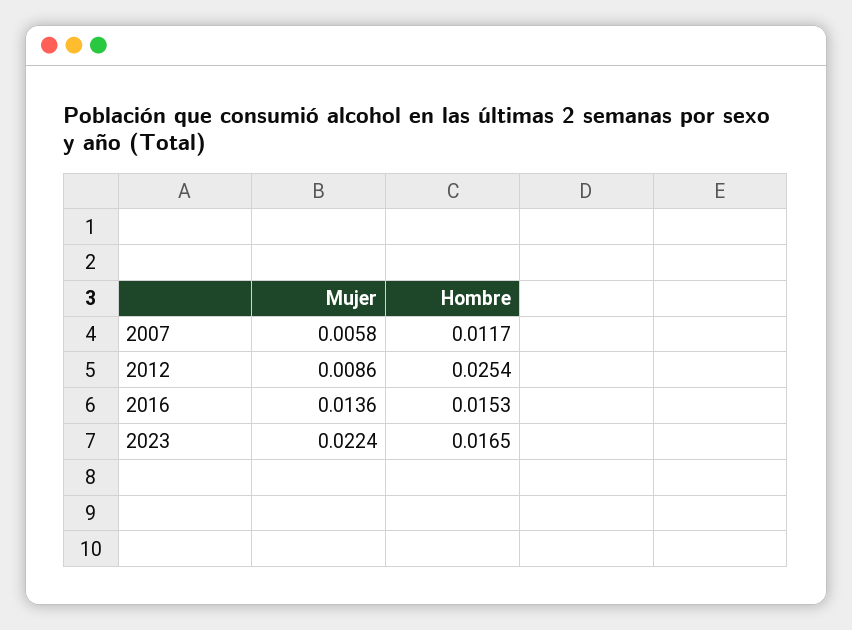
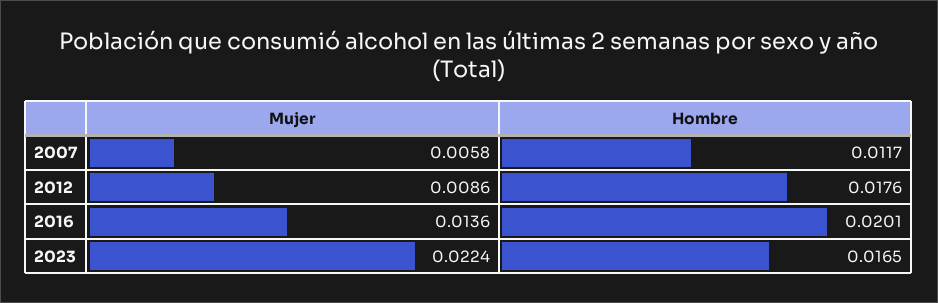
  {
    "Mujer": {
      "2007": 0.0058,
      "2012": 0.0086,
      "2016": 0.0136,
      "2023": 0.0224
    },
    "Hombre": {
      "2007": 0.0117,
-     "2012": 0.0254,
+     "2012": 0.0176,
-     "2016": 0.0153,
+     "2016": 0.0201,
      "2023": 0.0165
    }
  }

